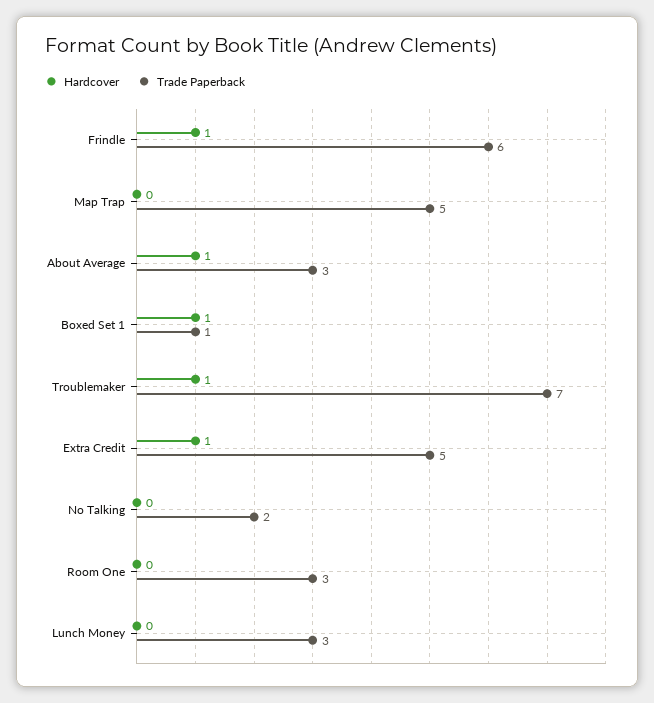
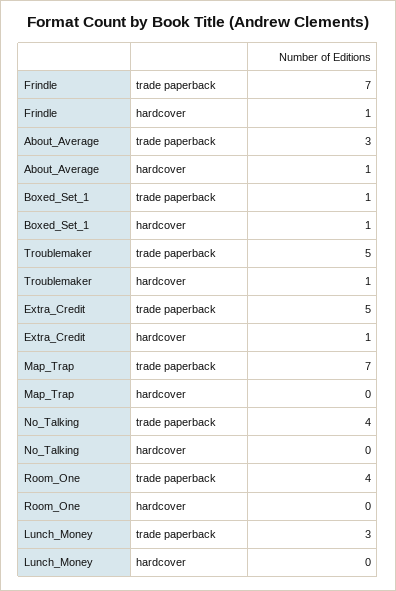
  {
    "Hardcover": {
      "Frindle": 1,
      "Map Trap": 0,
      "About Average": 1,
      "Boxed Set 1": 1,
      "Troublemaker": 1,
      "Extra Credit": 1,
      "No Talking": 0,
      "Room One": 0,
      "Lunch Money": 0
    },
    "Trade Paperback": {
-     "Frindle": 6,
+     "Frindle": 7,
-     "Map Trap": 5,
+     "Map Trap": 7,
      "About Average": 3,
      "Boxed Set 1": 1,
-     "Troublemaker": 7,
+     "Troublemaker": 5,
      "Extra Credit": 5,
-     "No Talking": 2,
+     "No Talking": 4,
-     "Room One": 3,
+     "Room One": 4,
      "Lunch Money": 3
    }
  }

